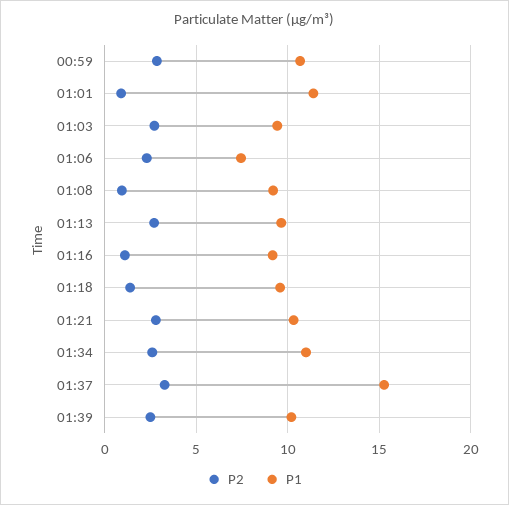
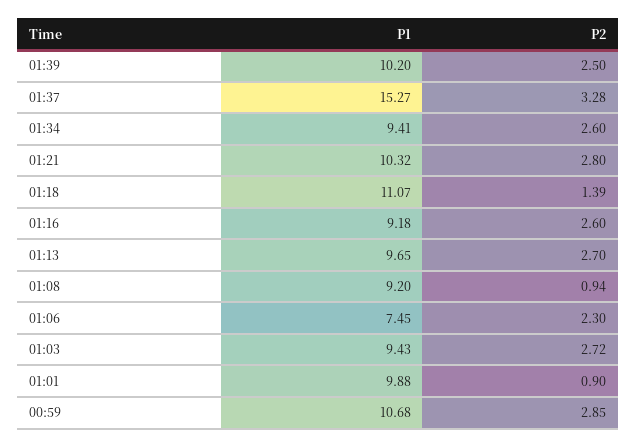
  {
    "P2": {
      "00:59": 2.85,
      "01:01": 0.9,
      "01:03": 2.72,
      "01:06": 2.3,
      "01:08": 0.94,
      "01:13": 2.7,
-     "01:16": 1,
+     "01:16": 2.6,
      "01:18": 1.39,
      "01:21": 2.8,
      "01:34": 2.6,
      "01:37": 3.28,
      "01:39": 2.5
    },
    "P1": {
      "00:59": 10.68,
-     "01:01": 11.5,
+     "01:01": 9.88,
      "01:03": 9.43,
      "01:06": 7.45,
      "01:08": 9.2,
      "01:13": 9.65,
      "01:16": 9.18,
-     "01:18": 9.5,
+     "01:18": 11.07,
      "01:21": 10.32,
-     "01:34": 11,
+     "01:34": 9.41,
      "01:37": 15.27,
      "01:39": 10.2
    }
  }

